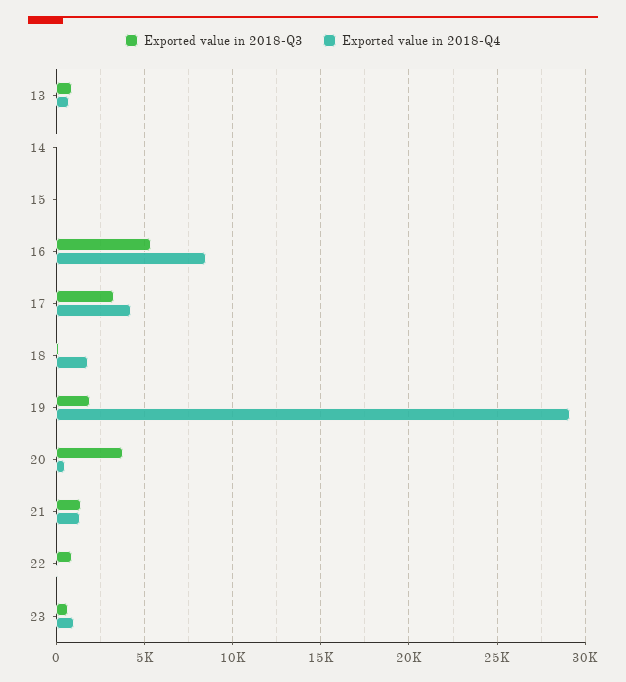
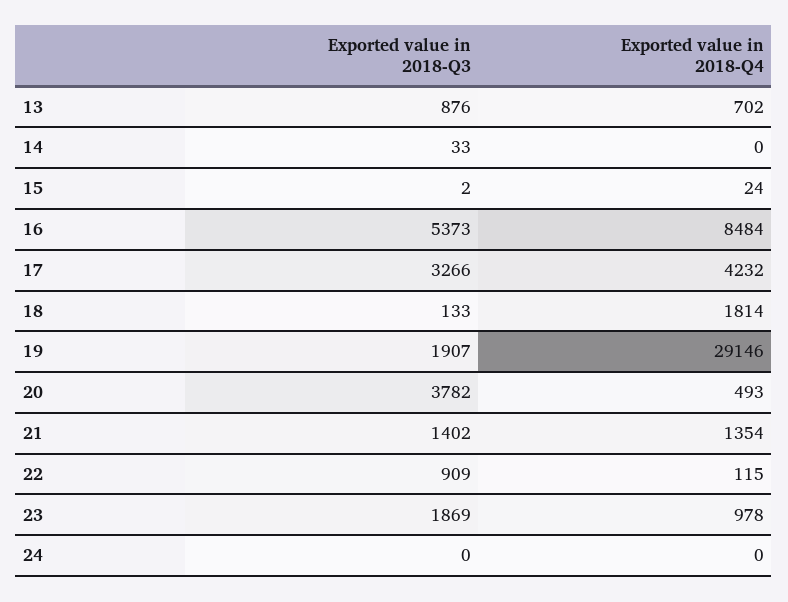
  {
    "Exported value in 2018-Q3": {
      "13": 876,
      "14": 33,
      "15": 2,
      "16": 5373,
      "17": 3266,
      "18": 133,
      "19": 1907,
      "20": 3782,
      "21": 1402,
      "22": 909,
-     "23": 500
+     "23": 1869,
+     "24": 0
    },
    "Exported value in 2018-Q4": {
      "13": 702,
      "14": 0,
      "15": 24,
      "16": 8484,
      "17": 4232,
      "18": 1814,
      "19": 29146,
      "20": 493,
      "21": 1354,
      "22": 115,
-     "23": 978
+     "23": 978,
+     "24": 0
    }
  }

